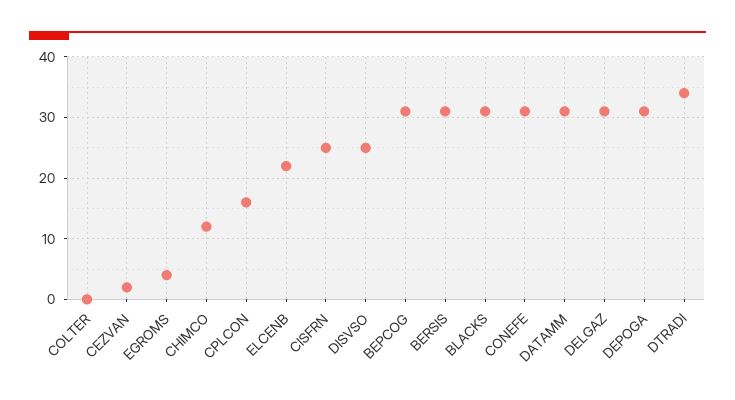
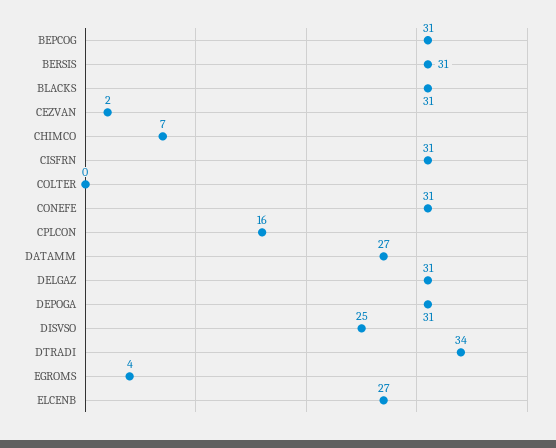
  {
    "COLTER": 0,
    "CEZVAN": 2,
    "EGROMS": 4,
-   "CHIMCO": 12,
+   "CHIMCO": 7,
    "CPLCON": 16,
-   "ELCENB": 22,
+   "ELCENB": 27,
-   "CISFRN": 25,
+   "CISFRN": 31,
    "DISVSO": 25,
    "BEPCOG": 31,
    "BERSIS": 31,
    "BLACKS": 31,
    "CONEFE": 31,
-   "DATAMM": 31,
+   "DATAMM": 27,
    "DELGAZ": 31,
    "DEPOGA": 31,
    "DTRADI": 34
  }

